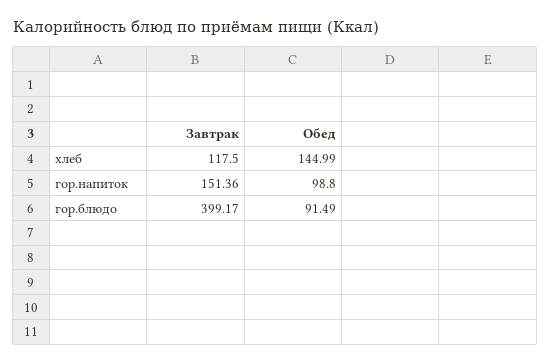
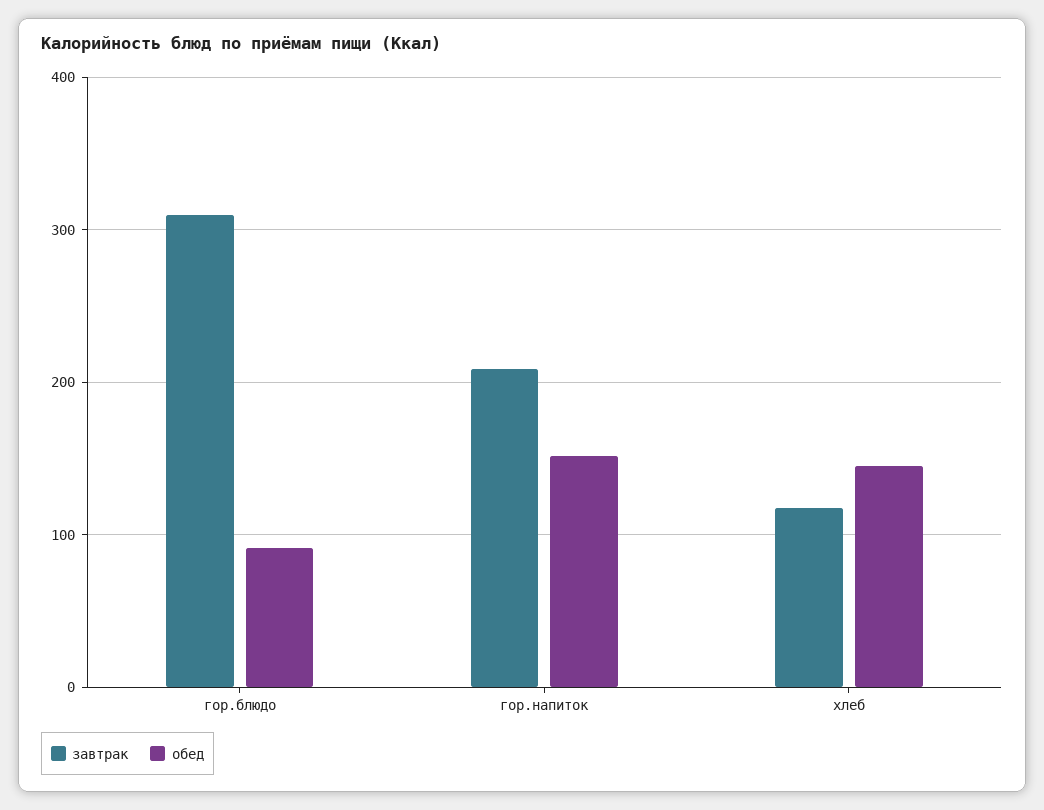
  {
    "Завтрак": {
      "хлеб": 117.5,
-     "гор.напиток": 151.36,
+     "гор.напиток": 210,
-     "гор.блюдо": 399.17
+     "гор.блюдо": 310
    },
    "Обед": {
      "хлеб": 144.99,
-     "гор.напиток": 98.8,
+     "гор.напиток": 150,
      "гор.блюдо": 91.49
    }
  }

